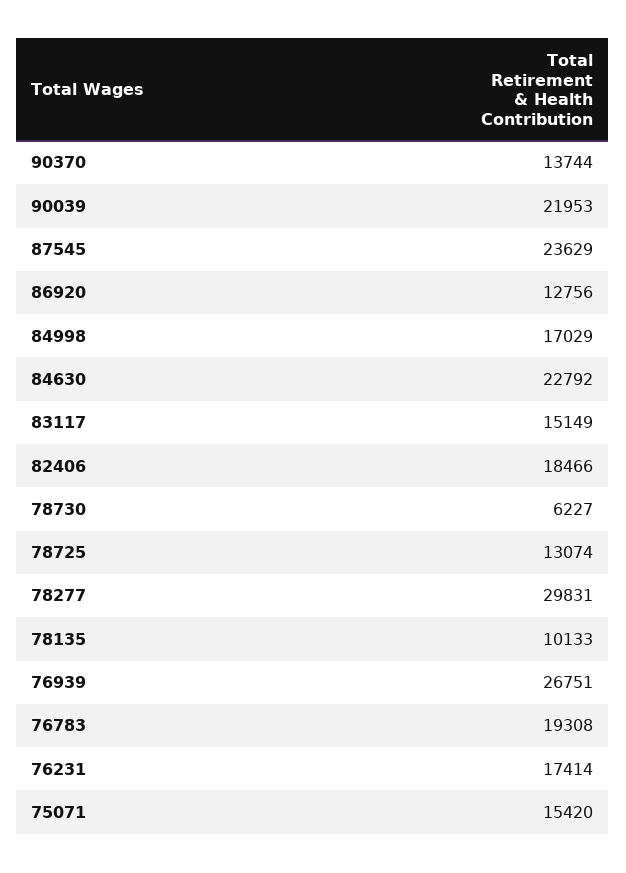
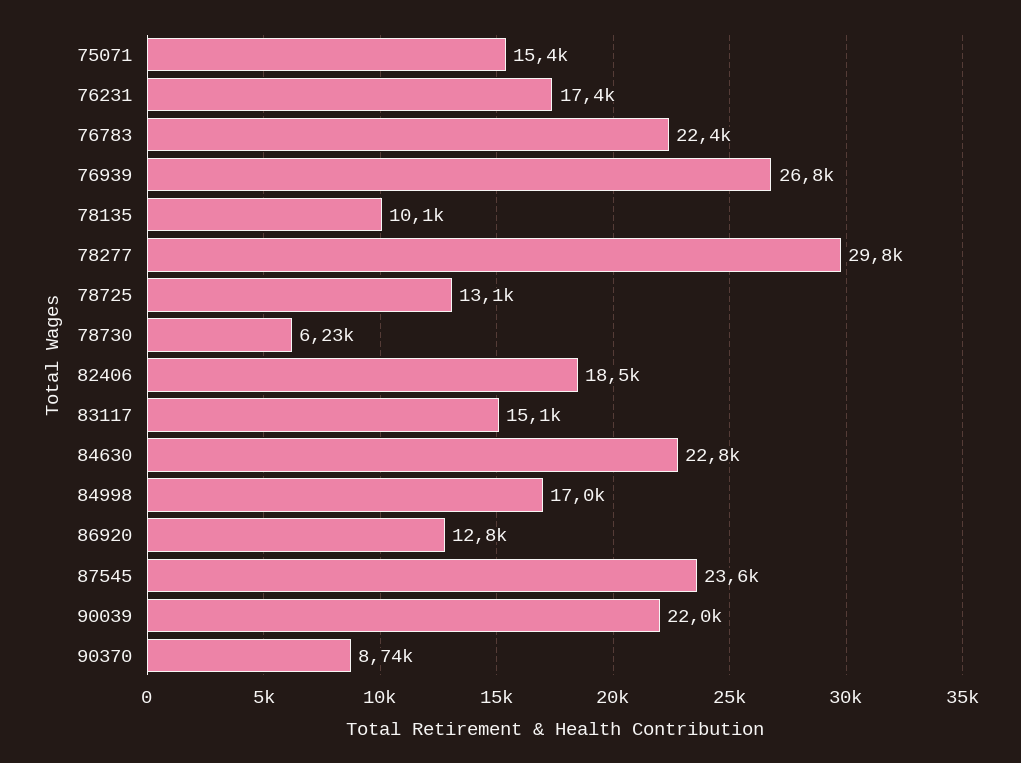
  {
-   "90370": 13744,
+   "90370": 8740,
    "90039": 21953,
    "87545": 23629,
    "86920": 12756,
    "84998": 17029,
    "84630": 22792,
    "83117": 15149,
    "82406": 18466,
    "78730": 6227,
    "78725": 13074,
    "78277": 29831,
    "78135": 10133,
    "76939": 26751,
-   "76783": 19308,
+   "76783": 22400,
    "76231": 17414,
    "75071": 15420
  }

